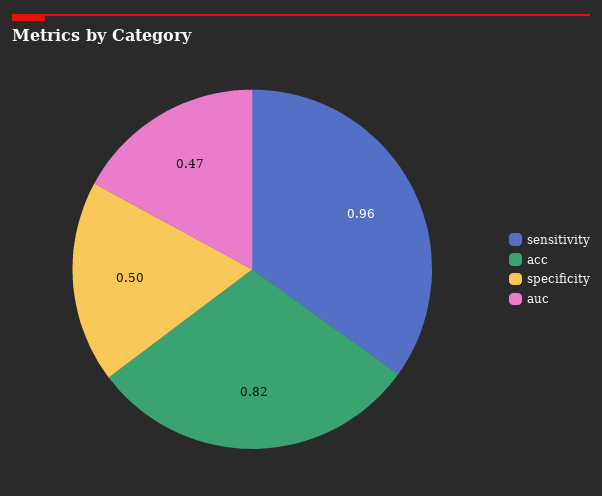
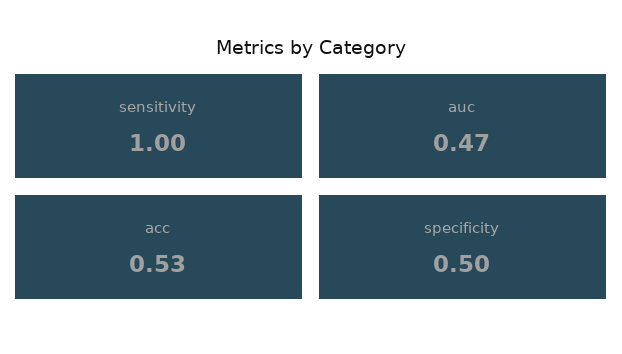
  {
-   "sensitivity": 0.96,
+   "sensitivity": 1,
-   "acc": 0.82,
+   "acc": 0.53,
    "specificity": 0.5,
    "auc": 0.47
  }

